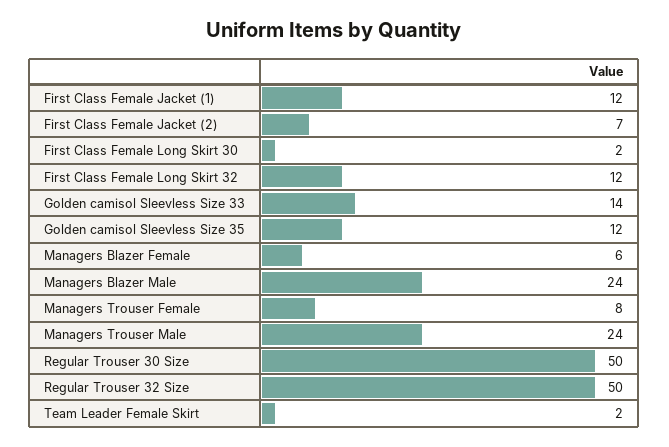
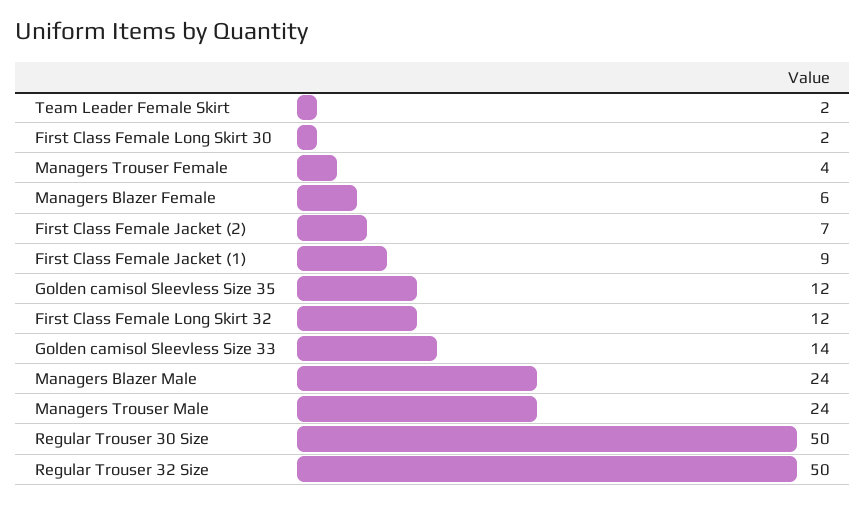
  {
-   "First Class Female Jacket (1)": 12,
+   "First Class Female Jacket (1)": 9,
    "First Class Female Jacket (2)": 7,
    "First Class Female Long Skirt 30": 2,
    "First Class Female Long Skirt 32": 12,
    "Golden camisol Sleevless Size 33": 14,
    "Golden camisol Sleevless Size 35": 12,
    "Managers Blazer Female": 6,
    "Managers Blazer Male": 24,
-   "Managers Trouser Female": 8,
+   "Managers Trouser Female": 4,
    "Managers Trouser Male": 24,
    "Regular Trouser 30 Size": 50,
    "Regular Trouser 32 Size": 50,
    "Team Leader Female Skirt": 2
  }

